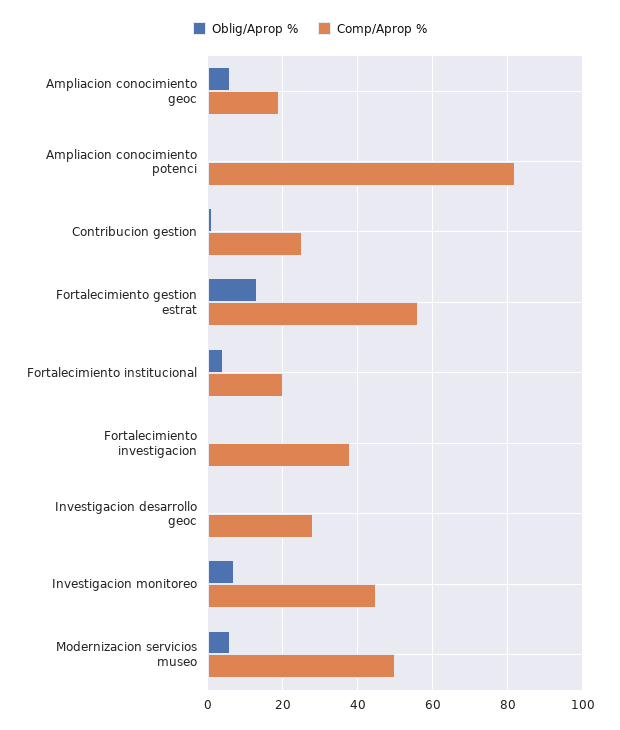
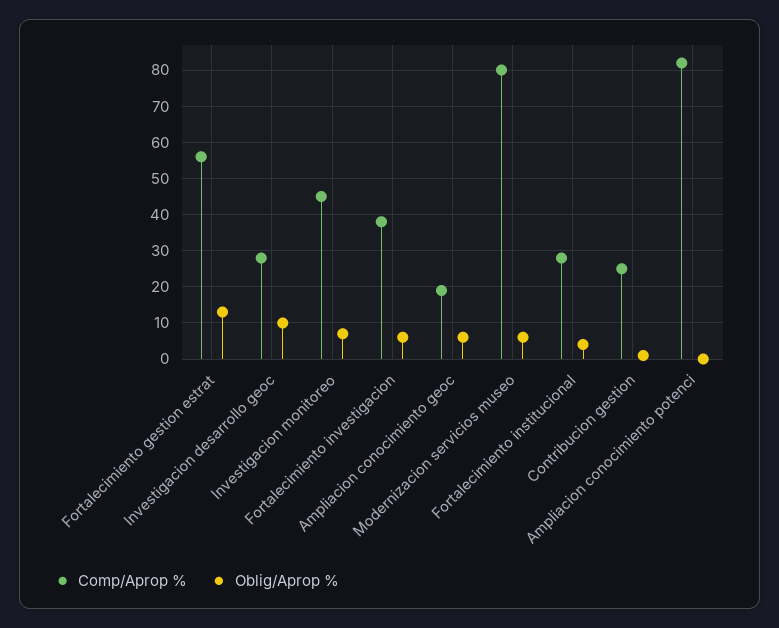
  {
    "Oblig/Aprop %": {
      "Ampliacion conocimiento geoc": 6,
      "Ampliacion conocimiento potenci": 0,
      "Contribucion gestion": 2,
      "Fortalecimiento gestion estrat": 14,
      "Fortalecimiento institucional": 4,
-     "Fortalecimiento investigacion": 0,
+     "Fortalecimiento investigacion": 6,
-     "Investigacion desarrollo geoc": 0,
+     "Investigacion desarrollo geoc": 10,
      "Investigacion monitoreo": 8,
      "Modernizacion servicios museo": 6
    },
    "Comp/Aprop %": {
      "Ampliacion conocimiento geoc": 20,
      "Ampliacion conocimiento potenci": 82,
      "Contribucion gestion": 26,
      "Fortalecimiento gestion estrat": 56,
-     "Fortalecimiento institucional": 20,
+     "Fortalecimiento institucional": 28,
      "Fortalecimiento investigacion": 38,
      "Investigacion desarrollo geoc": 28,
      "Investigacion monitoreo": 46,
-     "Modernizacion servicios museo": 50
+     "Modernizacion servicios museo": 80
    }
  }

